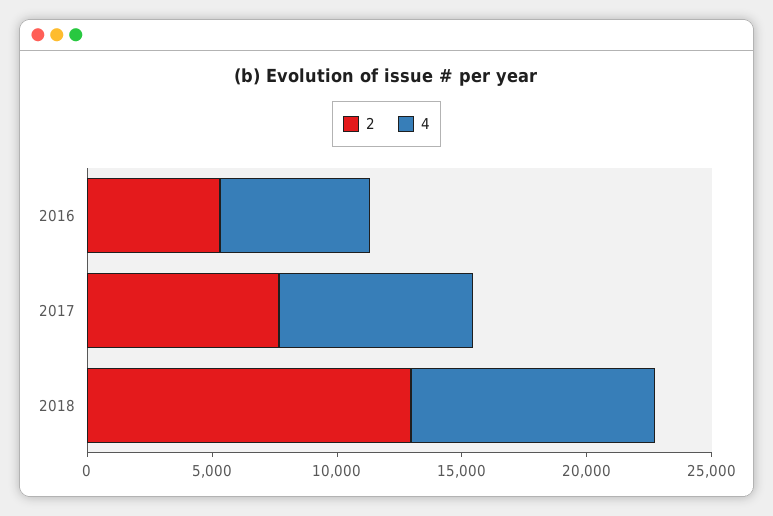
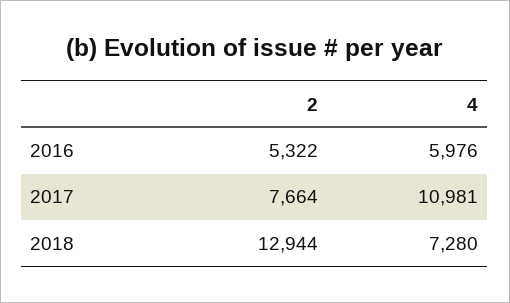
  {
    "2": {
      "2016": 5322,
      "2017": 7664,
      "2018": 12944
    },
    "4": {
      "2016": 5976,
-     "2017": 8000,
+     "2017": 10981,
-     "2018": 10000
+     "2018": 7280
    }
  }

